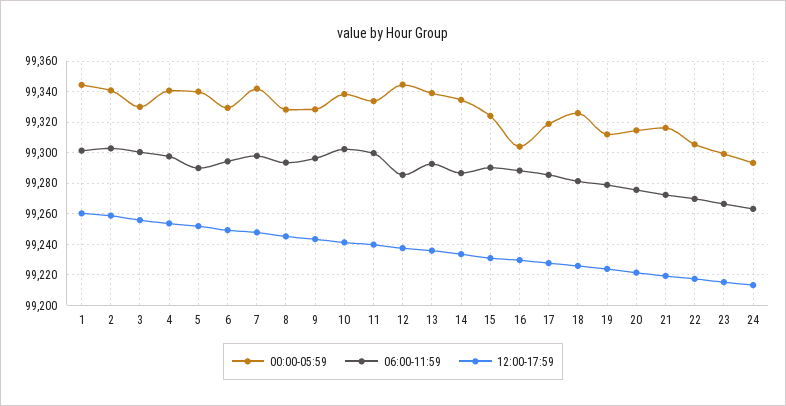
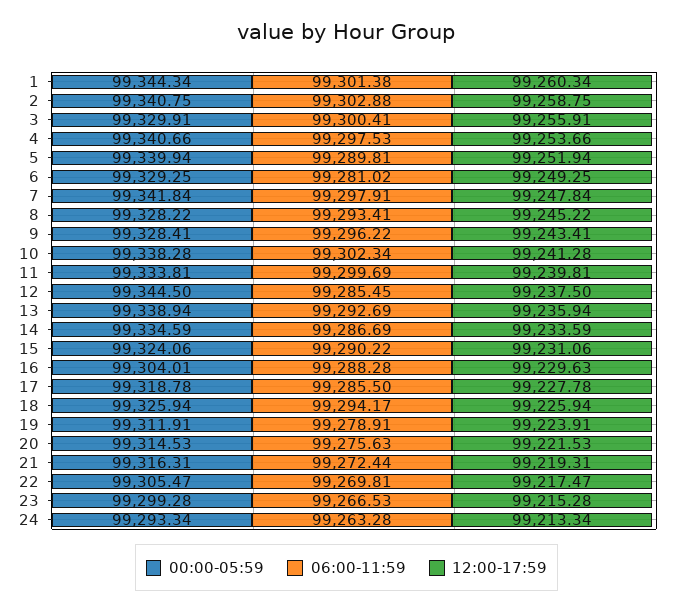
  {
    "00:00-05:59": {
      "1": 99344.34,
      "2": 99340.75,
      "3": 99329.91,
      "4": 99340.66,
      "5": 99339.94,
      "6": 99329.25,
      "7": 99341.84,
      "8": 99328.22,
      "9": 99328.41,
      "10": 99338.28,
      "11": 99333.81,
      "12": 99344.5,
      "13": 99338.94,
      "14": 99334.59,
      "15": 99324.06,
      "16": 99304.01,
      "17": 99318.78,
      "18": 99325.94,
      "19": 99311.91,
      "20": 99314.53,
      "21": 99316.31,
      "22": 99305.47,
      "23": 99299.28,
      "24": 99293.34
    },
    "06:00-11:59": {
      "1": 99301.38,
      "2": 99302.88,
      "3": 99300.41,
      "4": 99297.53,
      "5": 99289.81,
-     "6": 99295,
+     "6": 99281.02,
      "7": 99297.91,
      "8": 99293.41,
      "9": 99296.22,
      "10": 99302.34,
      "11": 99299.69,
      "12": 99285.45,
      "13": 99292.69,
      "14": 99286.69,
      "15": 99290.22,
      "16": 99288.28,
      "17": 99285.5,
-     "18": 99280,
+     "18": 99294.17,
      "19": 99278.91,
      "20": 99275.63,
      "21": 99272.44,
      "22": 99269.81,
      "23": 99266.53,
      "24": 99263.28
    },
    "12:00-17:59": {
      "1": 99260.34,
      "2": 99258.75,
      "3": 99255.91,
      "4": 99253.66,
      "5": 99251.94,
      "6": 99249.25,
      "7": 99247.84,
      "8": 99245.22,
      "9": 99243.41,
      "10": 99241.28,
      "11": 99239.81,
      "12": 99237.5,
      "13": 99235.94,
      "14": 99233.59,
      "15": 99231.06,
      "16": 99229.63,
      "17": 99227.78,
      "18": 99225.94,
      "19": 99223.91,
      "20": 99221.53,
      "21": 99219.31,
      "22": 99217.47,
      "23": 99215.28,
      "24": 99213.34
    }
  }

